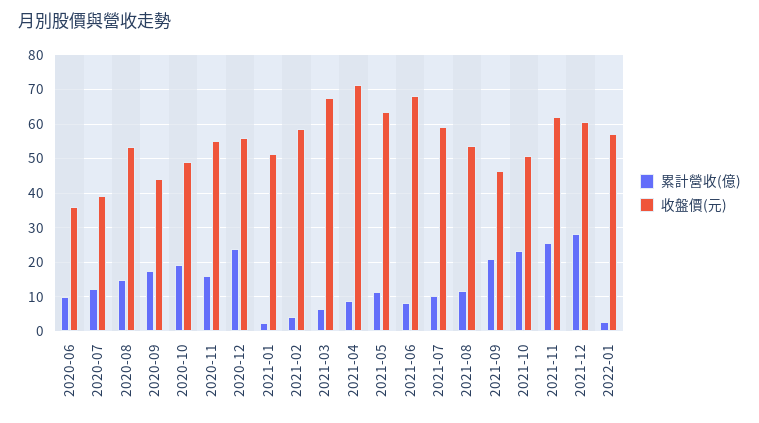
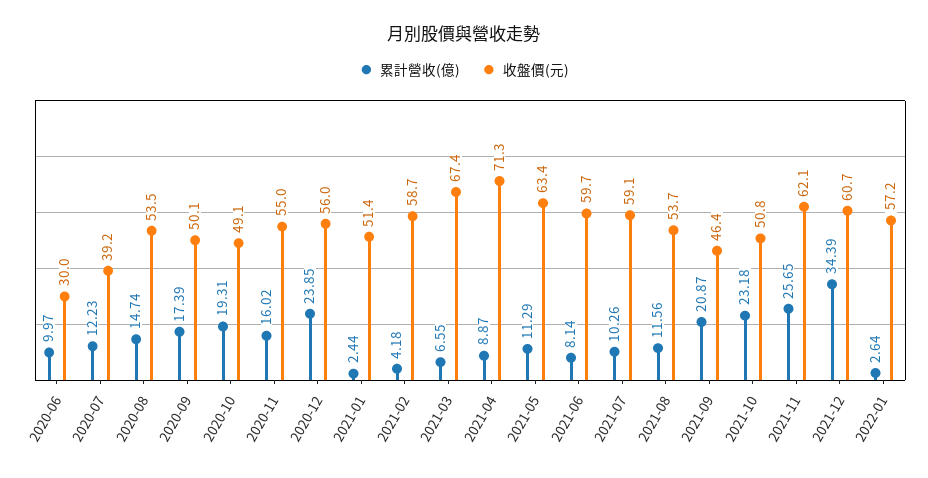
  {
    "累計營收(億)": {
      "2020-06": 9.97,
      "2020-07": 12.23,
      "2020-08": 14.74,
      "2020-09": 17.39,
      "2020-10": 19.31,
      "2020-11": 16.02,
      "2020-12": 23.85,
      "2021-01": 2.44,
      "2021-02": 4.18,
      "2021-03": 6.55,
      "2021-04": 8.87,
      "2021-05": 11.29,
      "2021-06": 8.14,
      "2021-07": 10.26,
      "2021-08": 11.56,
      "2021-09": 20.87,
      "2021-10": 23.18,
      "2021-11": 25.65,
-     "2021-12": 28,
+     "2021-12": 34.39,
      "2022-01": 2.64
    },
    "收盤價(元)": {
-     "2020-06": 36,
+     "2020-06": 30,
      "2020-07": 39.2,
      "2020-08": 53.5,
-     "2020-09": 44,
+     "2020-09": 50.1,
      "2020-10": 49.1,
      "2020-11": 55,
      "2020-12": 56,
      "2021-01": 51.4,
      "2021-02": 58.7,
      "2021-03": 67.4,
      "2021-04": 71.3,
      "2021-05": 63.4,
-     "2021-06": 68,
+     "2021-06": 59.7,
      "2021-07": 59.1,
      "2021-08": 53.7,
      "2021-09": 46.4,
      "2021-10": 50.8,
      "2021-11": 62.1,
      "2021-12": 60.7,
      "2022-01": 57.2
    }
  }

